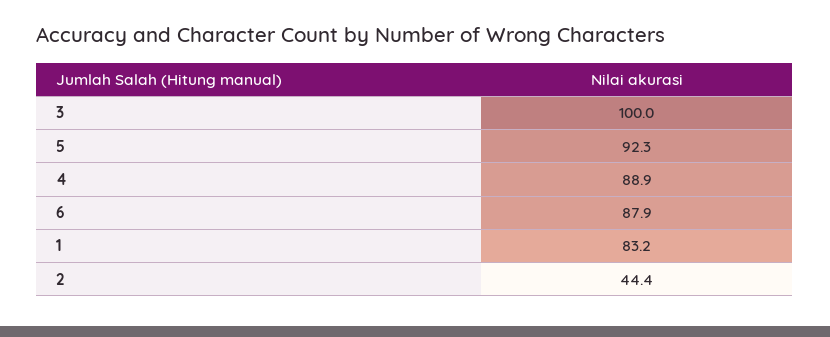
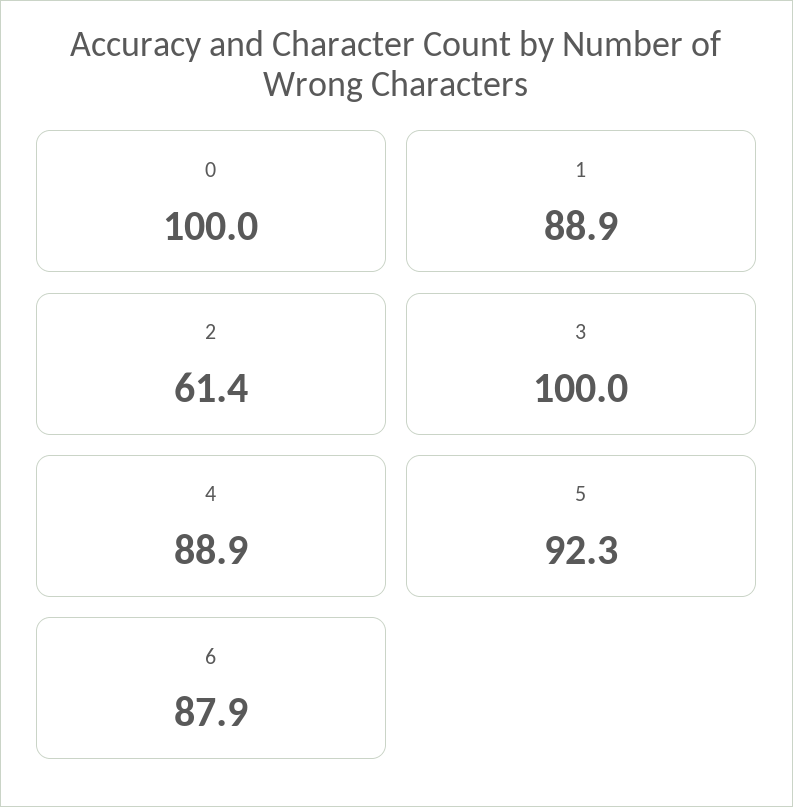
  {
    "3": 100,
    "5": 92.3,
    "4": 88.9,
    "6": 87.9,
-   "1": 83.2,
+   "1": 88.9,
-   "2": 44.4
+   "2": 61.4,
+   "0": 100
  }

